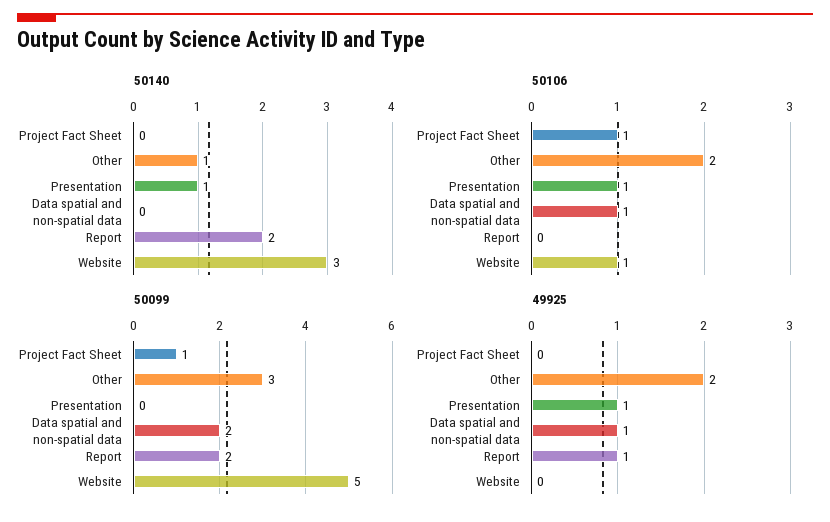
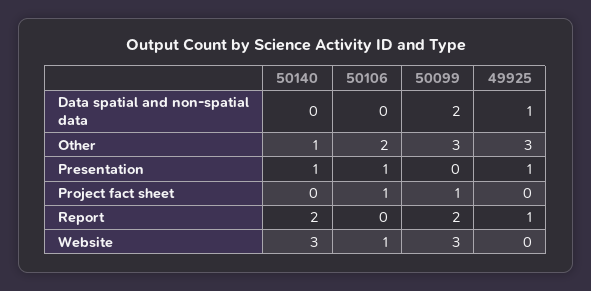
  {
    "50140": {
      "Project Fact Sheet": 0,
      "Other": 1,
      "Presentation": 1,
      "Data spatial and non-spatial data": 0,
      "Report": 2,
      "Website": 3
    },
    "50106": {
      "Project Fact Sheet": 1,
      "Other": 2,
      "Presentation": 1,
-     "Data spatial and non-spatial data": 1,
+     "Data spatial and non-spatial data": 0,
      "Report": 0,
      "Website": 1
    },
    "50099": {
      "Project Fact Sheet": 1,
      "Other": 3,
      "Presentation": 0,
      "Data spatial and non-spatial data": 2,
      "Report": 2,
-     "Website": 5
+     "Website": 3
    },
    "49925": {
      "Project Fact Sheet": 0,
-     "Other": 2,
+     "Other": 3,
      "Presentation": 1,
      "Data spatial and non-spatial data": 1,
      "Report": 1,
      "Website": 0
    }
  }

